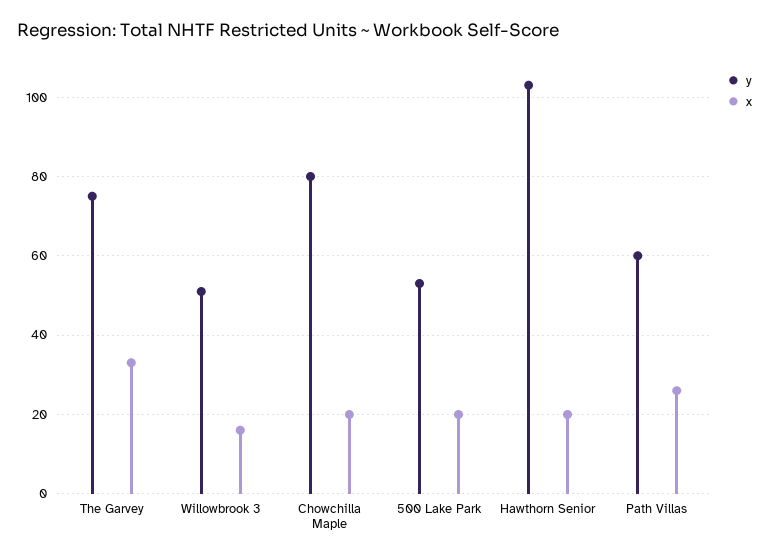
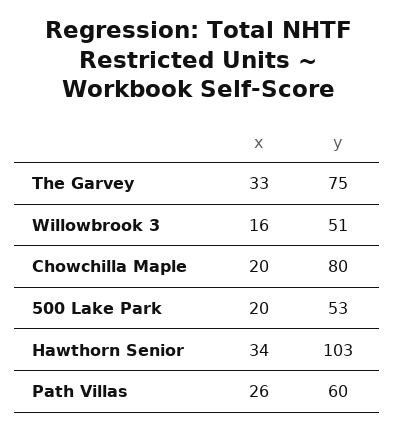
  {
    "y": {
      "The Garvey": 75,
      "Willowbrook 3": 51,
      "Chowchilla Maple": 80,
      "500 Lake Park": 53,
      "Hawthorn Senior": 103,
      "Path Villas": 60
    },
    "x": {
      "The Garvey": 33,
      "Willowbrook 3": 16,
      "Chowchilla Maple": 20,
      "500 Lake Park": 20,
-     "Hawthorn Senior": 20,
+     "Hawthorn Senior": 34,
      "Path Villas": 26
    }
  }

